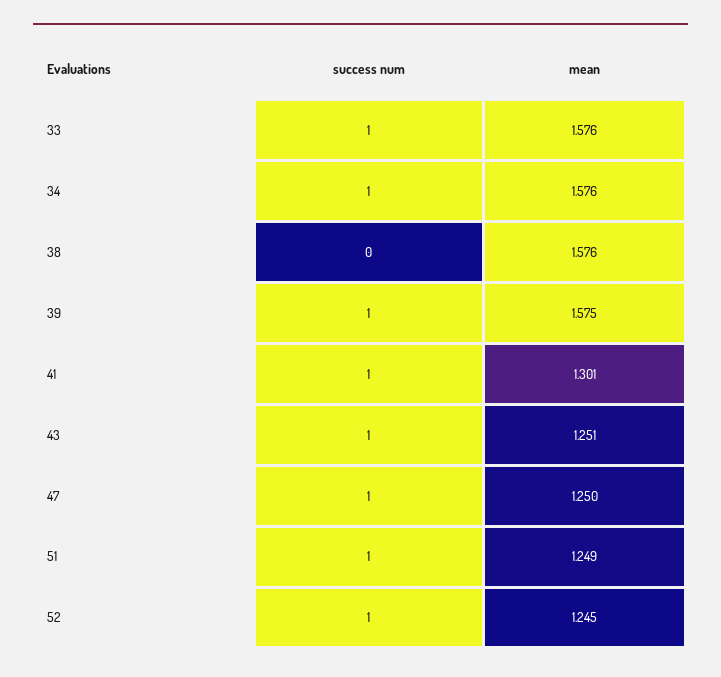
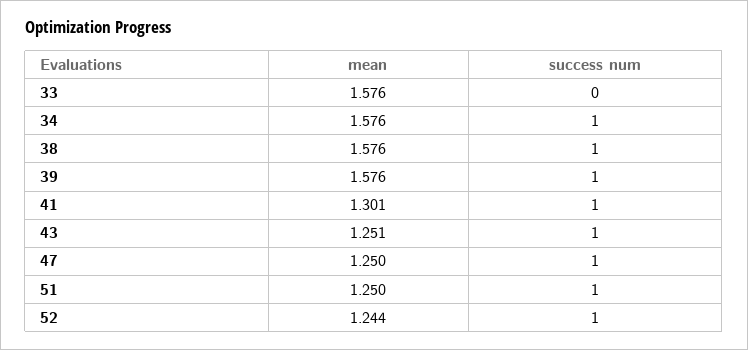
  {
    "success num": {
-     "33": 1,
+     "33": 0,
      "34": 1,
-     "38": 0,
+     "38": 1,
      "39": 1,
      "41": 1,
      "43": 1,
      "47": 1,
      "51": 1,
      "52": 1
    },
    "mean": {
      "33": 1.576,
      "34": 1.576,
      "38": 1.576,
-     "39": 1.575,
+     "39": 1.576,
      "41": 1.301,
      "43": 1.251,
      "47": 1.25,
-     "51": 1.249,
+     "51": 1.25,
-     "52": 1.245
+     "52": 1.244
    }
  }

